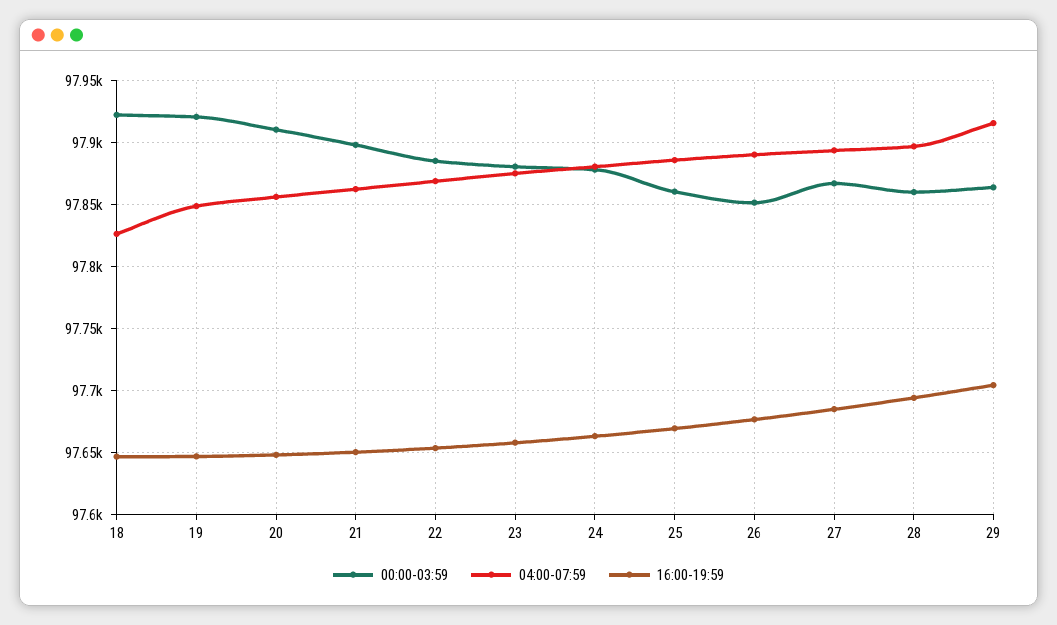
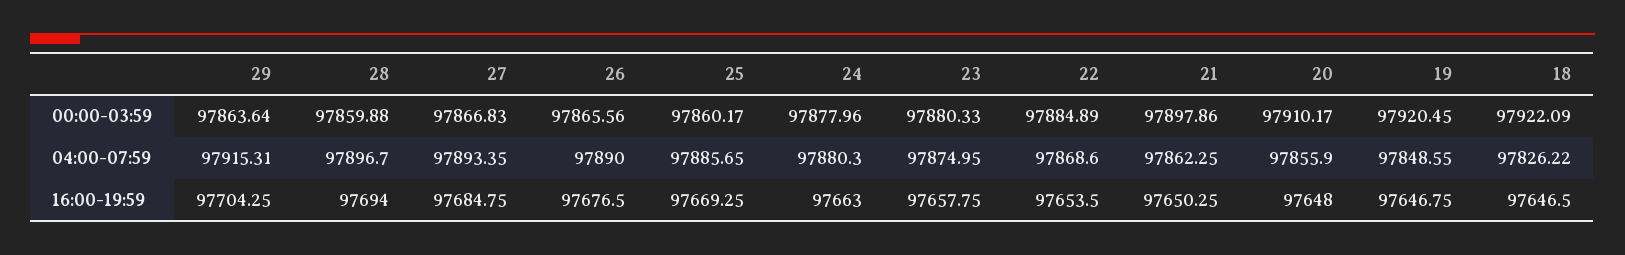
  {
    "00:00-03:59": {
      "18": 97922.09,
      "19": 97920.45,
      "20": 97910.17,
      "21": 97897.86,
      "22": 97884.89,
      "23": 97880.33,
      "24": 97877.96,
      "25": 97860.17,
-     "26": 97850,
+     "26": 97865.56,
      "27": 97866.83,
      "28": 97859.88,
      "29": 97863.64
    },
    "04:00-07:59": {
      "18": 97826.22,
      "19": 97848.55,
      "20": 97855.9,
      "21": 97862.25,
      "22": 97868.6,
      "23": 97874.95,
      "24": 97880.3,
      "25": 97885.65,
      "26": 97890,
      "27": 97893.35,
      "28": 97896.7,
      "29": 97915.31
    },
    "16:00-19:59": {
      "18": 97646.5,
      "19": 97646.75,
      "20": 97648,
      "21": 97650.25,
      "22": 97653.5,
      "23": 97657.75,
      "24": 97663,
      "25": 97669.25,
      "26": 97676.5,
      "27": 97684.75,
      "28": 97694,
      "29": 97704.25
    }
  }

